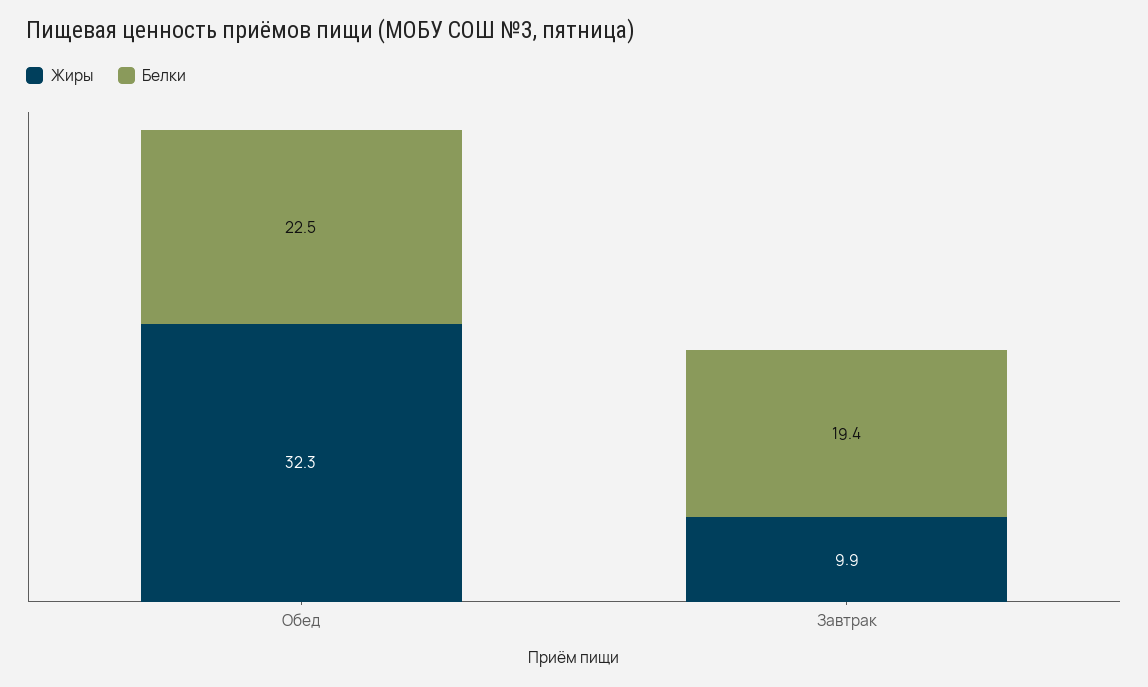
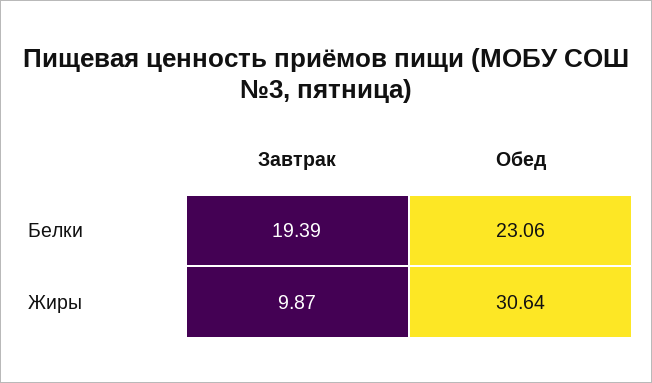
  {
    "Жиры": {
-     "Обед": 32.3,
+     "Обед": 30.64,
      "Завтрак": 9.87
    },
    "Белки": {
-     "Обед": 22.5,
+     "Обед": 23.06,
      "Завтрак": 19.39
    }
  }

